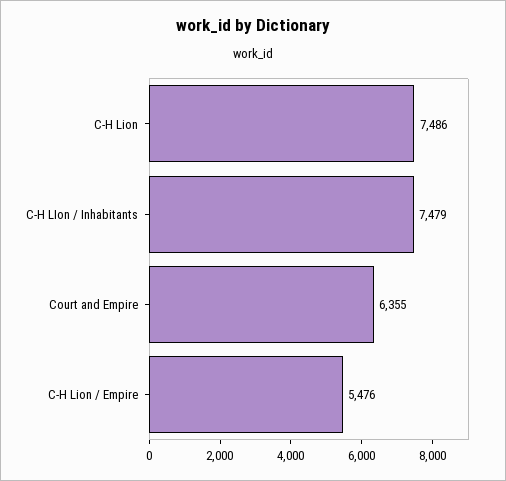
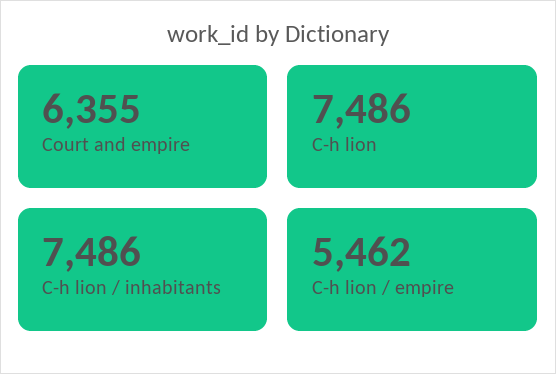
  {
    "C-H Lion": 7486,
-   "C-H LIon / Inhabitants": 7479,
+   "C-H LIon / Inhabitants": 7486,
    "Court and Empire": 6355,
-   "C-H Lion / Empire": 5476
+   "C-H Lion / Empire": 5462
  }

